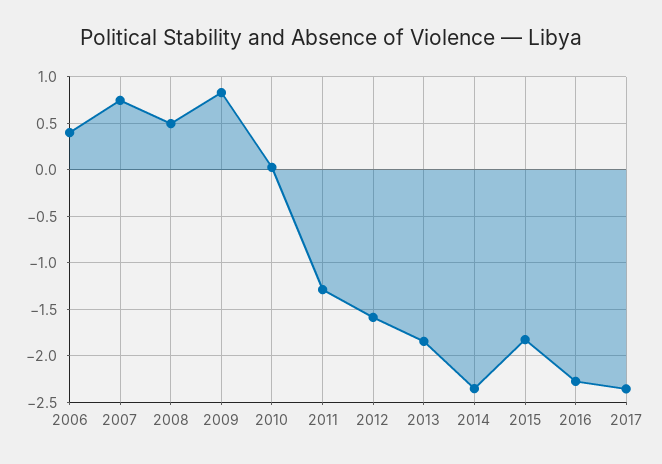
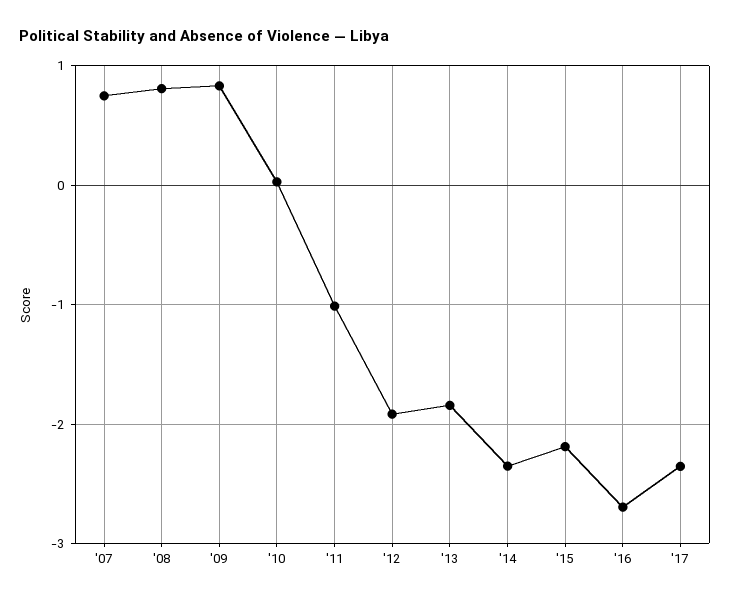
  {
-   "2006": 0.4,
    "2007": 0.7,
-   "2008": 0.5,
+   "2008": 0.8,
    "2009": 0.8,
    "2010": 0,
-   "2011": -1.3,
+   "2011": -1,
-   "2012": -1.6,
+   "2012": -1.9,
    "2013": -1.8,
    "2014": -2.4,
-   "2015": -1.8,
+   "2015": -2.2,
-   "2016": -2.3,
+   "2016": -2.7,
    "2017": -2.4
  }

